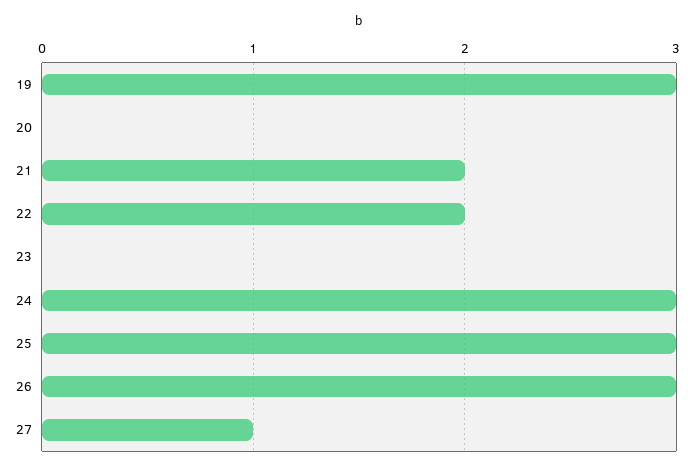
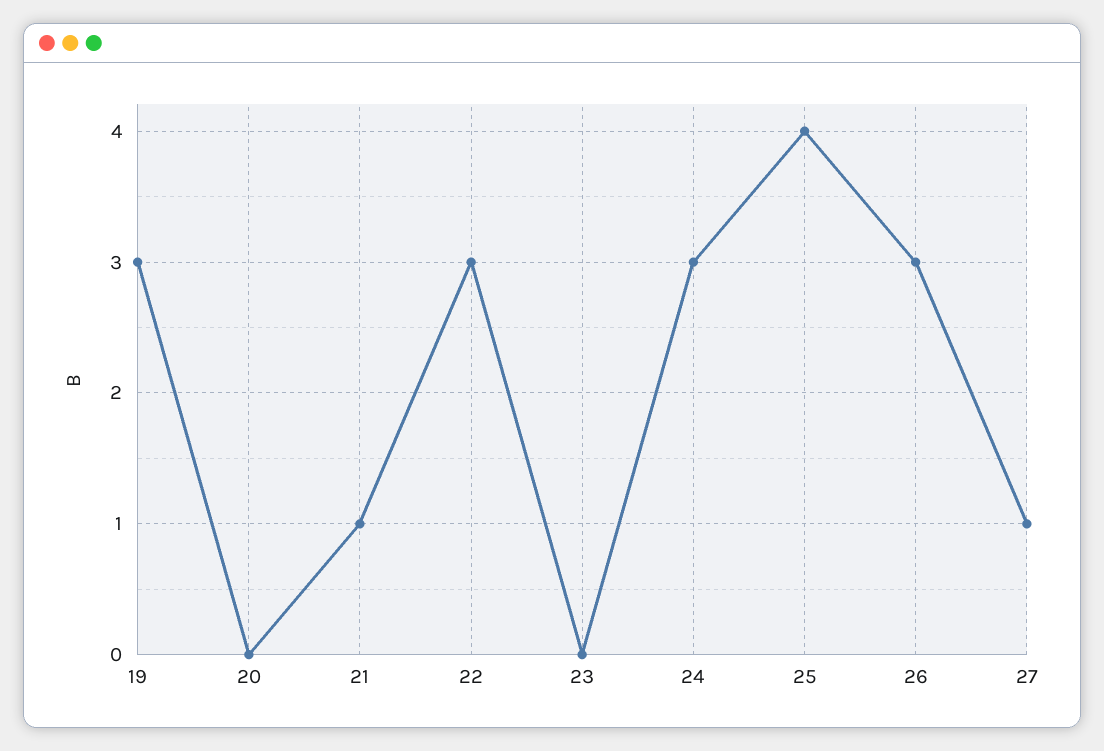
  {
    "19": 3,
    "20": 0,
-   "21": 2,
+   "21": 1,
-   "22": 2,
+   "22": 3,
    "23": 0,
    "24": 3,
-   "25": 3,
+   "25": 4,
    "26": 3,
    "27": 1
  }

